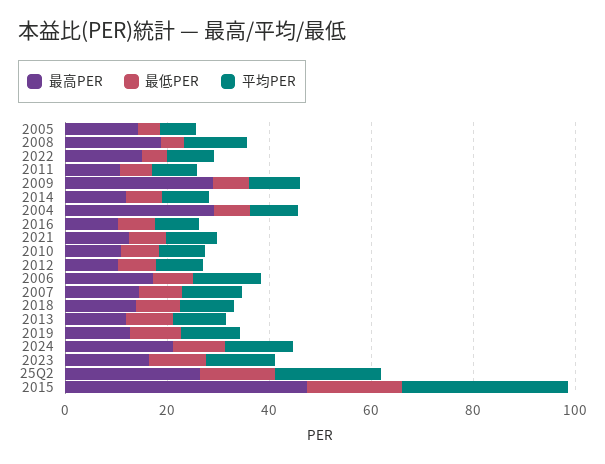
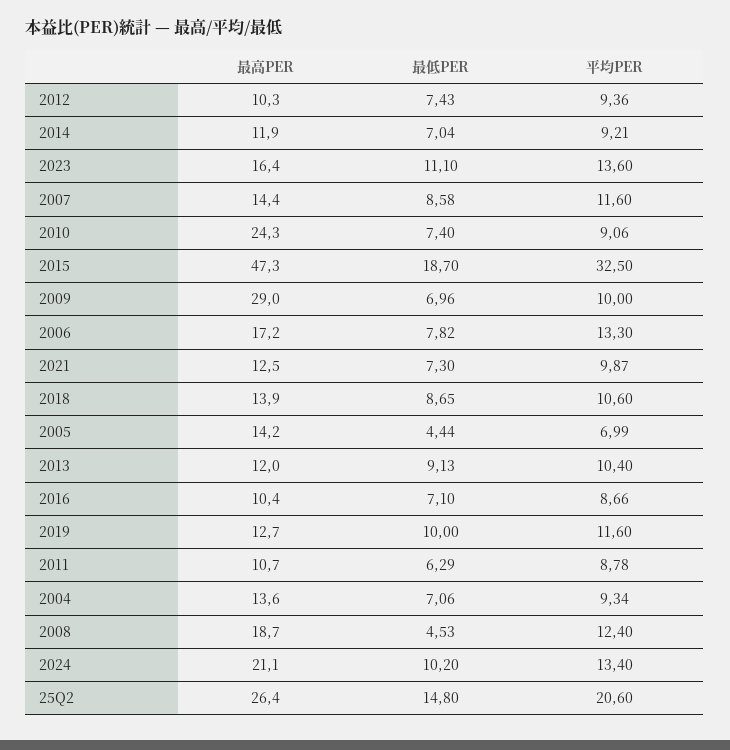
  {
    "最高PER": {
      "2005": 14.2,
      "2008": 18.7,
-     "2022": 15,
      "2011": 10.7,
      "2009": 29,
      "2014": 11.9,
-     "2004": 30,
+     "2004": 13.6,
      "2016": 10.4,
      "2021": 12.5,
-     "2010": 10,
+     "2010": 24.3,
      "2012": 10.3,
      "2006": 17.2,
      "2007": 14.4,
      "2018": 13.9,
      "2013": 12,
      "2019": 12.7,
      "2024": 21.1,
      "2023": 16.4,
      "25Q2": 26.4,
      "2015": 47.3
    },
    "最低PER": {
      "2005": 4.44,
      "2008": 4.53,
-     "2022": 5,
      "2011": 6.29,
      "2009": 6.96,
      "2014": 7.04,
      "2004": 7.06,
      "2016": 7.1,
      "2021": 7.3,
      "2010": 7.4,
      "2012": 7.43,
      "2006": 7.82,
      "2007": 8.58,
      "2018": 8.65,
      "2013": 9.13,
      "2019": 10,
      "2024": 10.2,
      "2023": 11.1,
      "25Q2": 14.8,
      "2015": 18.7
    },
    "平均PER": {
      "2005": 6.99,
      "2008": 12.4,
-     "2022": 10,
      "2011": 8.78,
      "2009": 10,
      "2014": 9.21,
      "2004": 9.34,
      "2016": 8.66,
      "2021": 9.87,
      "2010": 9.06,
      "2012": 9.36,
      "2006": 13.3,
      "2007": 11.6,
      "2018": 10.6,
      "2013": 10.4,
      "2019": 11.6,
      "2024": 13.4,
      "2023": 13.6,
      "25Q2": 20.6,
      "2015": 32.5
    }
  }

